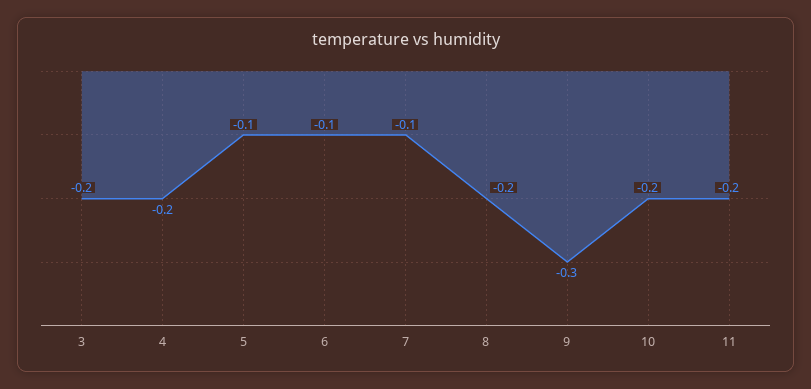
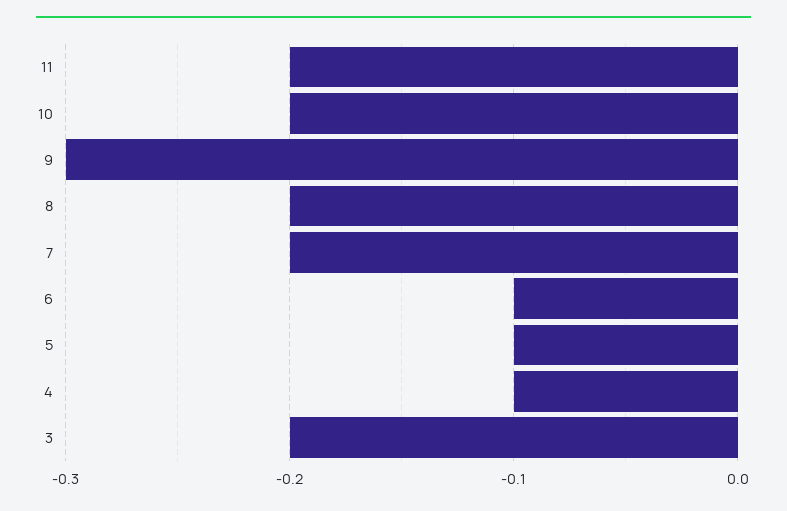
  {
    "3": -0.2,
-   "4": -0.2,
+   "4": -0.1,
    "5": -0.1,
    "6": -0.1,
-   "7": -0.1,
+   "7": -0.2,
    "8": -0.2,
    "9": -0.3,
    "10": -0.2,
    "11": -0.2
  }

